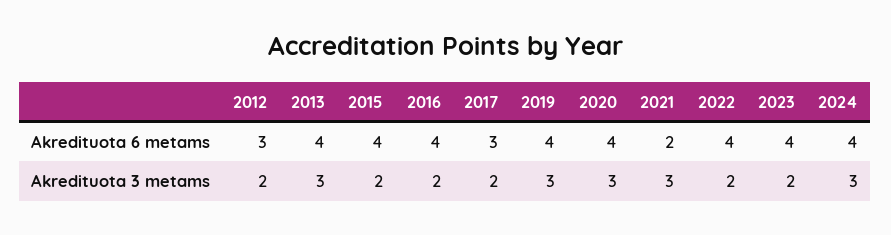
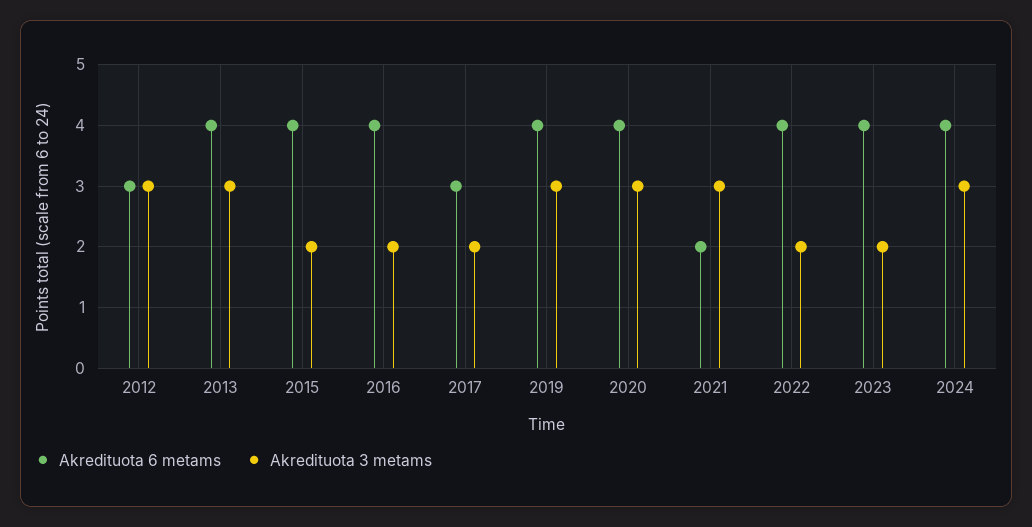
  {
    "Akredituota 6 metams": {
      "2012": 3,
      "2013": 4,
      "2015": 4,
      "2016": 4,
      "2017": 3,
      "2019": 4,
      "2020": 4,
      "2021": 2,
      "2022": 4,
      "2023": 4,
      "2024": 4
    },
    "Akredituota 3 metams": {
-     "2012": 2,
+     "2012": 3,
      "2013": 3,
      "2015": 2,
      "2016": 2,
      "2017": 2,
      "2019": 3,
      "2020": 3,
      "2021": 3,
      "2022": 2,
      "2023": 2,
      "2024": 3
    }
  }

